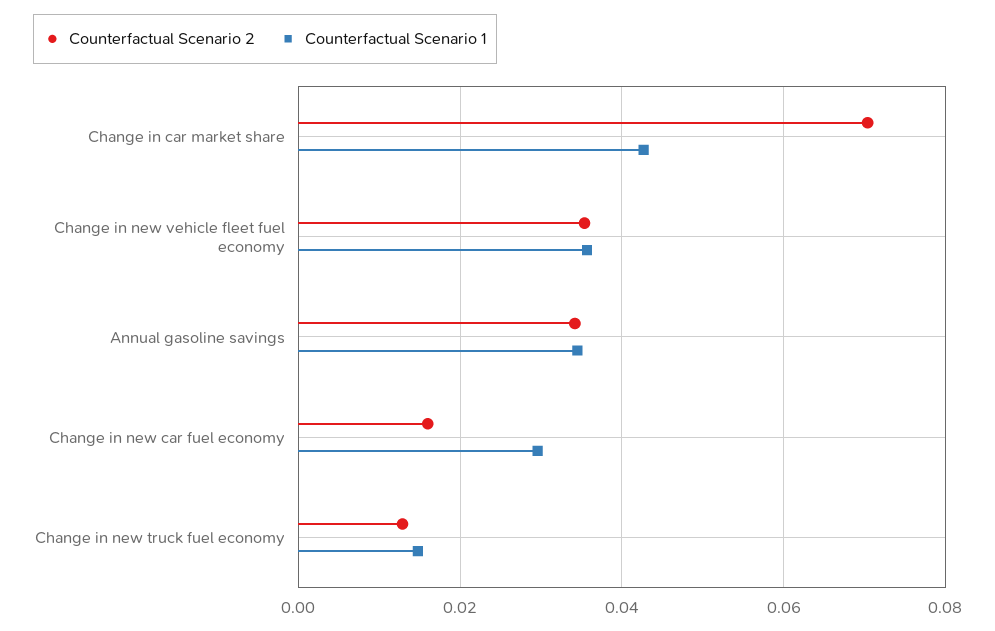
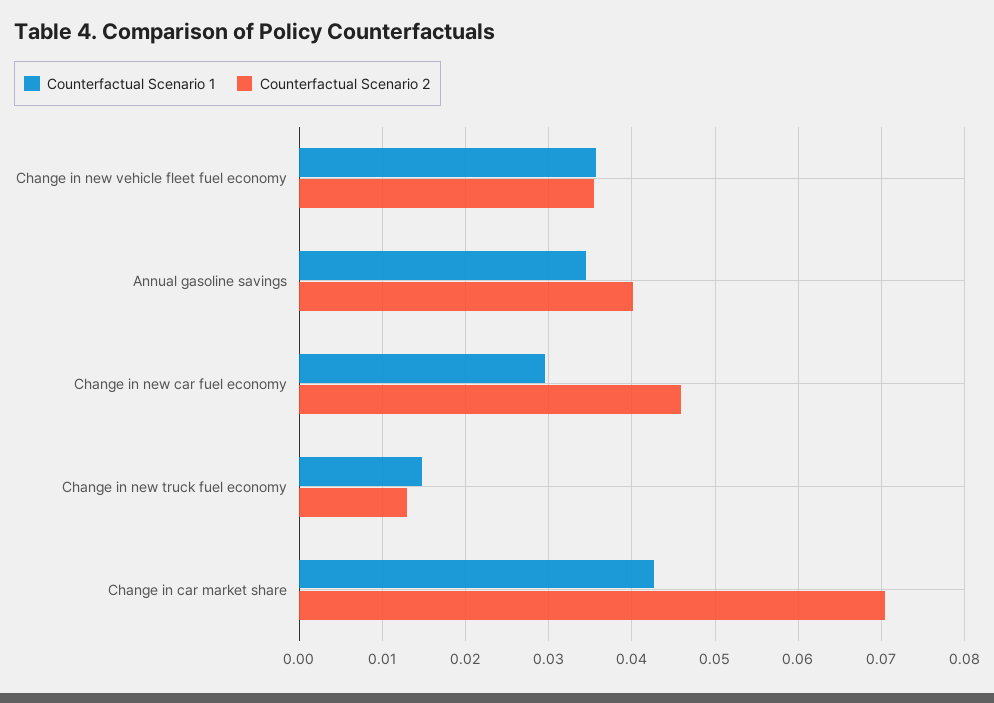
  {
    "Counterfactual Scenario 2": {
      "Change in car market share": 0.07,
      "Change in new vehicle fleet fuel economy": 0.035,
-     "Annual gasoline savings": 0.034,
+     "Annual gasoline savings": 0.04,
-     "Change in new car fuel economy": 0.016,
+     "Change in new car fuel economy": 0.046,
      "Change in new truck fuel economy": 0.013
    },
    "Counterfactual Scenario 1": {
      "Change in car market share": 0.043,
      "Change in new vehicle fleet fuel economy": 0.036,
      "Annual gasoline savings": 0.035,
      "Change in new car fuel economy": 0.03,
      "Change in new truck fuel economy": 0.015
    }
  }

